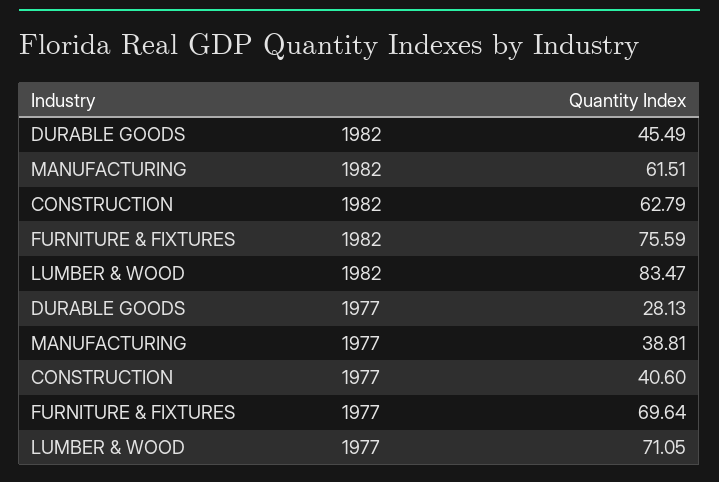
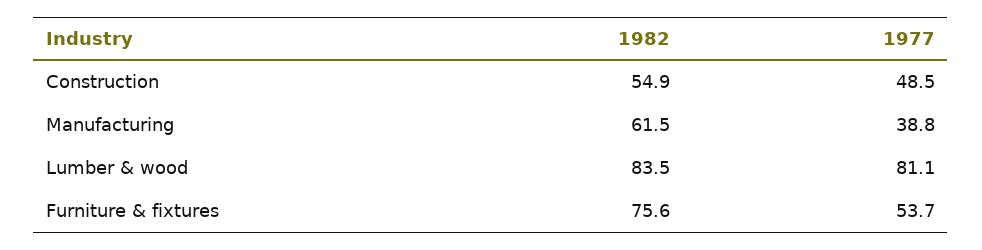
  {
-   "DURABLE GOODS": {
-     "1982": 45.49,
-     "1977": 28.13
-   },
    "MANUFACTURING": {
      "1982": 61.51,
      "1977": 38.81
    },
    "CONSTRUCTION": {
-     "1982": 62.79,
+     "1982": 54.9,
-     "1977": 40.6
+     "1977": 48.5
    },
    "FURNITURE & FIXTURES": {
      "1982": 75.59,
-     "1977": 69.64
+     "1977": 53.7
    },
    "LUMBER & WOOD": {
      "1982": 83.47,
-     "1977": 71.05
+     "1977": 81.1
    }
  }

